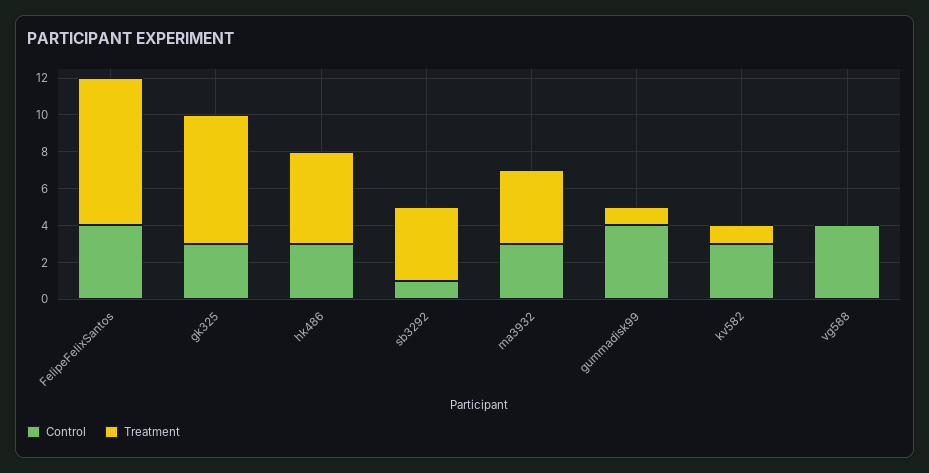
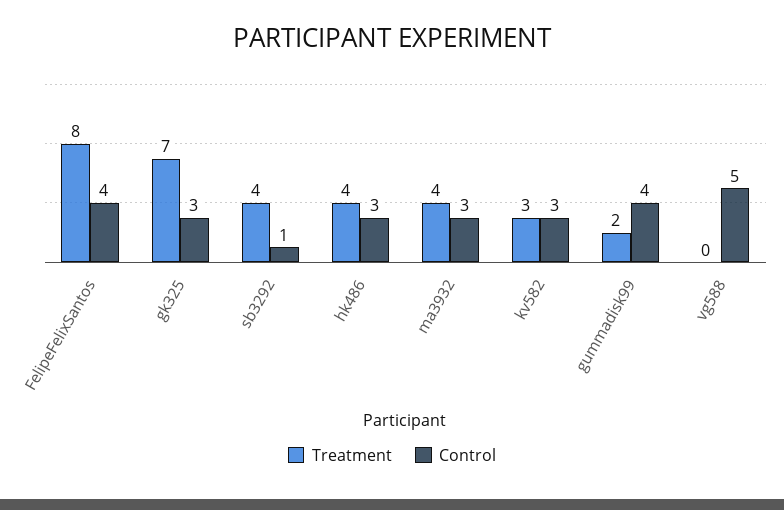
  {
    "Control": {
      "FelipeFelixSantos": 4,
      "gk325": 3,
      "hk486": 3,
      "sb3292": 1,
      "ma3932": 3,
      "gummadisk99": 4,
      "kv582": 3,
-     "vg588": 4
+     "vg588": 5
    },
    "Treatment": {
      "FelipeFelixSantos": 8,
      "gk325": 7,
-     "hk486": 5,
+     "hk486": 4,
      "sb3292": 4,
      "ma3932": 4,
-     "gummadisk99": 1,
+     "gummadisk99": 2,
-     "kv582": 1,
+     "kv582": 3,
      "vg588": 0
    }
  }

